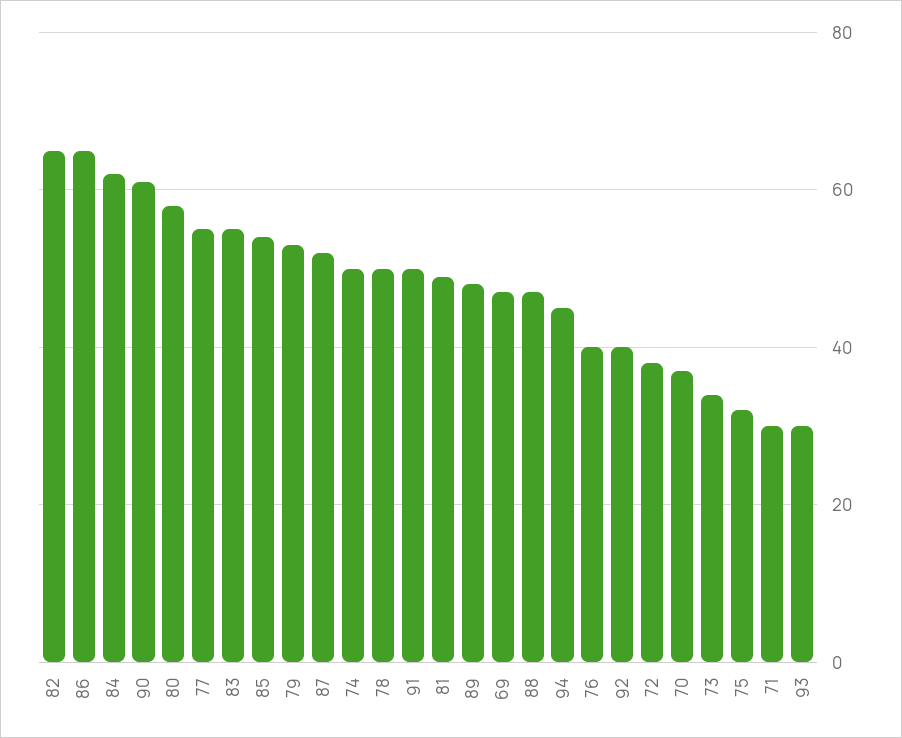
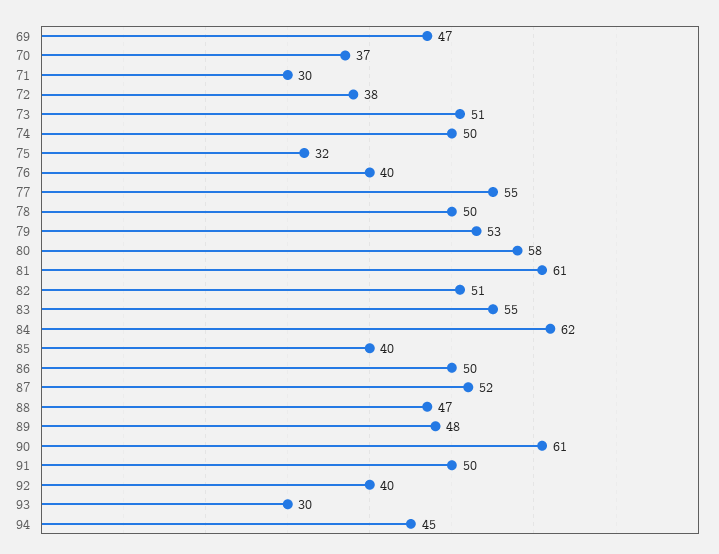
  {
-   "82": 65,
+   "82": 51,
-   "86": 65,
+   "86": 50,
    "84": 62,
    "90": 61,
    "80": 58,
    "77": 55,
    "83": 55,
-   "85": 55,
+   "85": 40,
    "79": 53,
    "87": 52,
    "74": 50,
    "78": 50,
    "91": 50,
-   "81": 50,
+   "81": 61,
    "89": 48,
    "69": 47,
    "88": 47,
    "94": 45,
    "76": 40,
    "92": 40,
    "72": 38,
    "70": 37,
-   "73": 35,
+   "73": 51,
    "75": 32,
    "71": 30,
    "93": 30
  }

